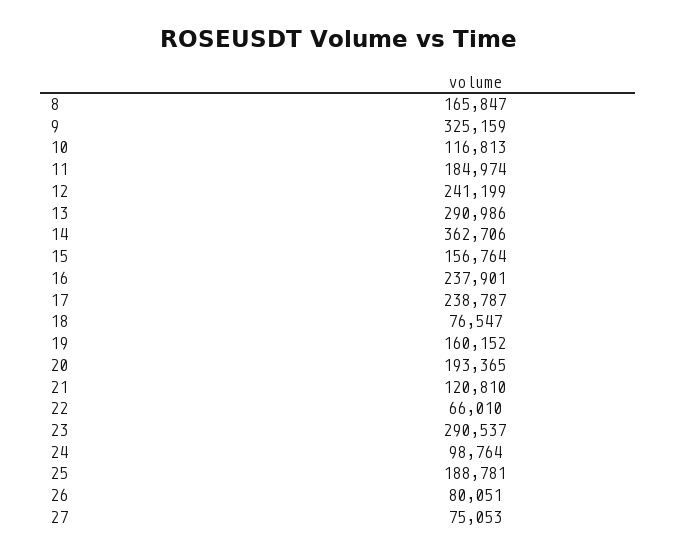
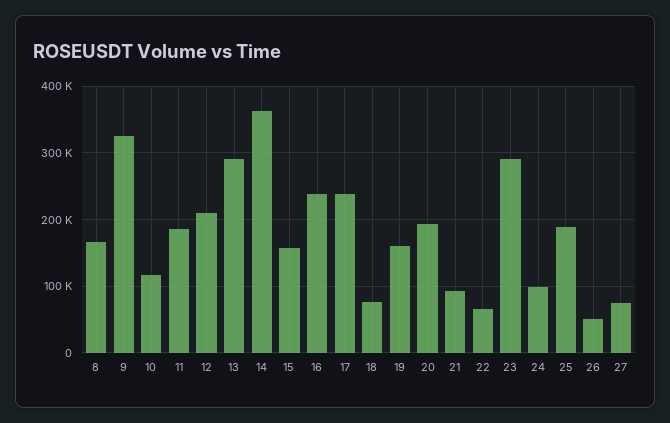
  {
    "8": 165847,
    "9": 325159,
    "10": 116813,
    "11": 184974,
-   "12": 241199,
+   "12": 210000,
    "13": 290986,
    "14": 362706,
    "15": 156764,
    "16": 237901,
    "17": 238787,
    "18": 76547,
    "19": 160152,
    "20": 193365,
-   "21": 120810,
+   "21": 90000,
    "22": 66010,
    "23": 290537,
    "24": 98764,
    "25": 188781,
-   "26": 80051,
+   "26": 50000,
    "27": 75053
  }

